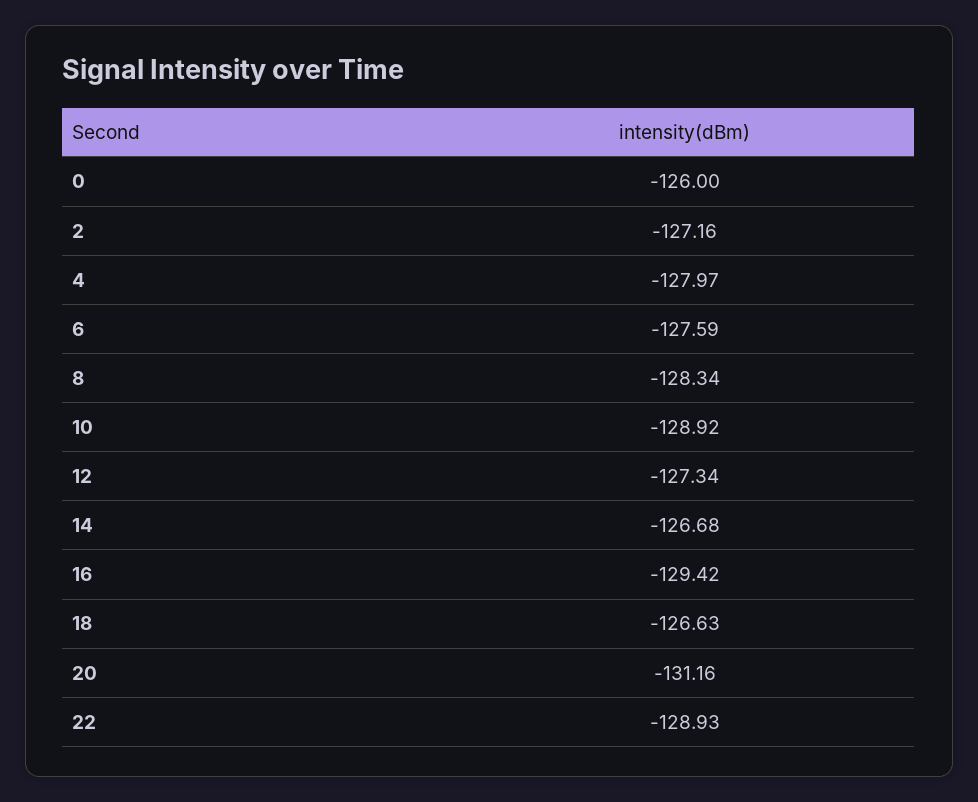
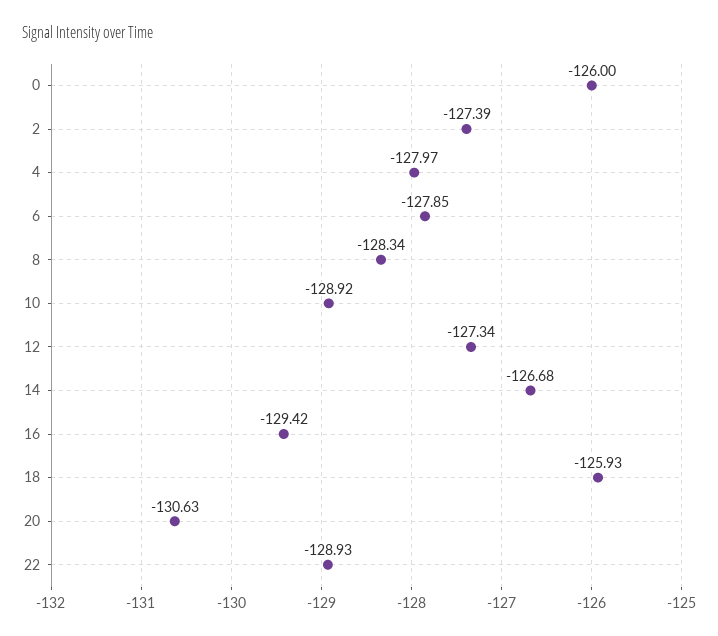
  {
    "0": -126,
-   "2": -127.16,
+   "2": -127.39,
    "4": -127.97,
-   "6": -127.59,
+   "6": -127.85,
    "8": -128.34,
    "10": -128.92,
    "12": -127.34,
    "14": -126.68,
    "16": -129.42,
-   "18": -126.63,
+   "18": -125.93,
-   "20": -131.16,
+   "20": -130.63,
    "22": -128.93
  }

